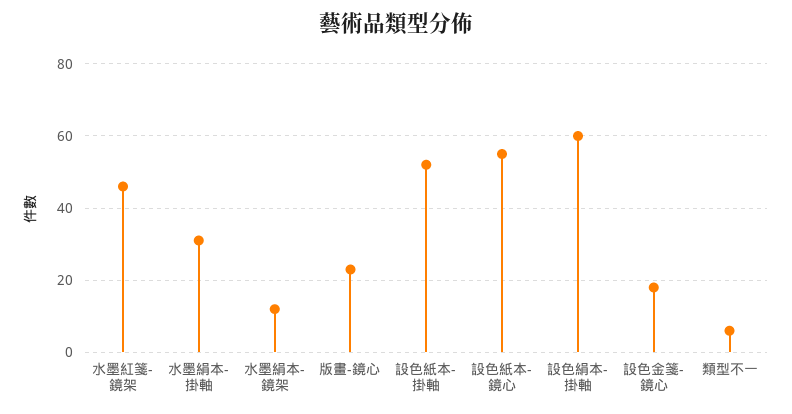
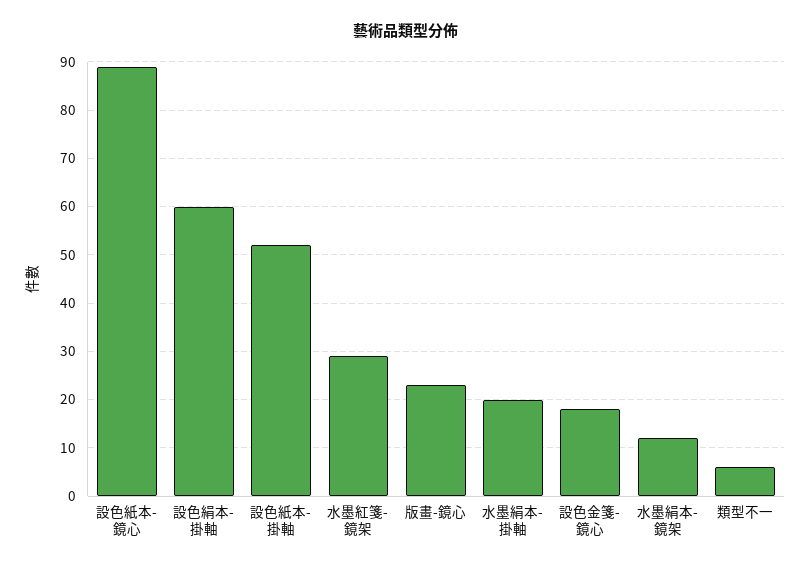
  {
-   "水墨紅箋-鏡架": 45,
+   "水墨紅箋-鏡架": 30,
-   "水墨絹本-掛軸": 30,
+   "水墨絹本-掛軸": 20,
    "水墨絹本-鏡架": 10,
    "版畫-鏡心": 25,
    "設色紙本-掛軸": 50,
-   "設色紙本-鏡心": 55,
+   "設色紙本-鏡心": 90,
    "設色絹本-掛軸": 60,
    "設色金箋-鏡心": 20,
    "類型不一": 5
  }

